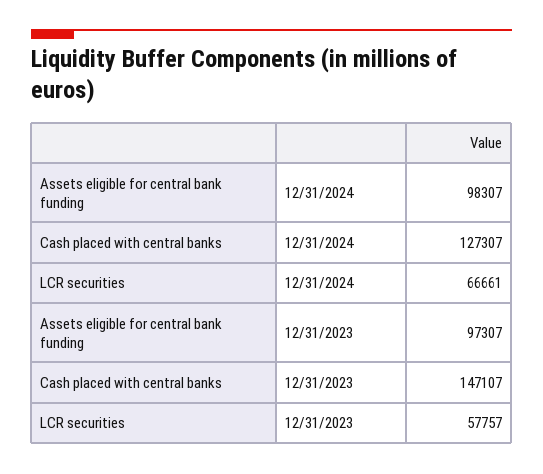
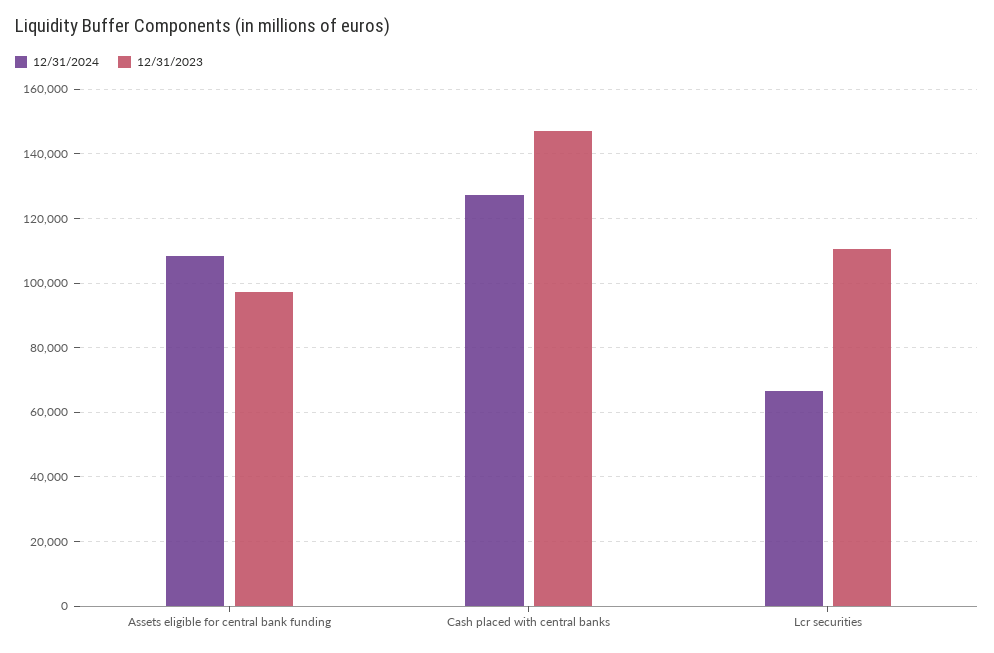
  {
    "12/31/2024": {
-     "Assets eligible for central bank funding": 98307,
+     "Assets eligible for central bank funding": 108000,
      "Cash placed with central banks": 127307,
      "LCR securities": 66661
    },
    "12/31/2023": {
      "Assets eligible for central bank funding": 97307,
      "Cash placed with central banks": 147107,
-     "LCR securities": 57757
+     "LCR securities": 110000
    }
  }

